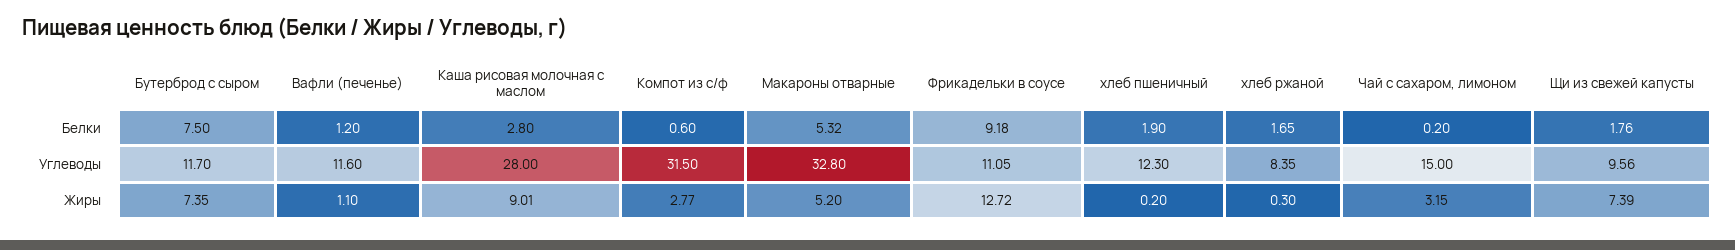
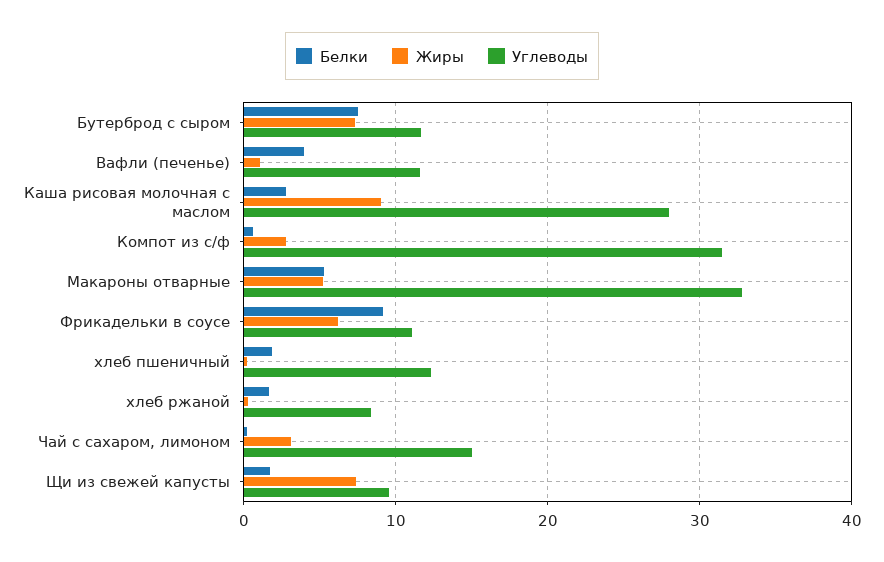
  {
    "Белки": {
      "Бутерброд с сыром": 7.5,
-     "Вафли (печенье)": 1.2,
+     "Вафли (печенье)": 4,
      "Каша рисовая молочная с маслом": 2.8,
      "Компот из с/ф": 0.6,
      "Макароны отварные": 5.32,
      "Фрикадельки в соусе": 9.18,
      "хлеб пшеничный": 1.9,
      "хлеб ржаной": 1.65,
      "Чай с сахаром, лимоном": 0.2,
      "Щи из свежей капусты": 1.76
    },
    "Углеводы": {
      "Бутерброд с сыром": 11.7,
      "Вафли (печенье)": 11.6,
      "Каша рисовая молочная с маслом": 28,
      "Компот из с/ф": 31.5,
      "Макароны отварные": 32.8,
      "Фрикадельки в соусе": 11.05,
      "хлеб пшеничный": 12.3,
      "хлеб ржаной": 8.35,
      "Чай с сахаром, лимоном": 15,
      "Щи из свежей капусты": 9.56
    },
    "Жиры": {
      "Бутерброд с сыром": 7.35,
      "Вафли (печенье)": 1.1,
      "Каша рисовая молочная с маслом": 9.01,
      "Компот из с/ф": 2.77,
      "Макароны отварные": 5.2,
-     "Фрикадельки в соусе": 12.72,
+     "Фрикадельки в соусе": 6,
      "хлеб пшеничный": 0.2,
      "хлеб ржаной": 0.3,
      "Чай с сахаром, лимоном": 3.15,
      "Щи из свежей капусты": 7.39
    }
  }

